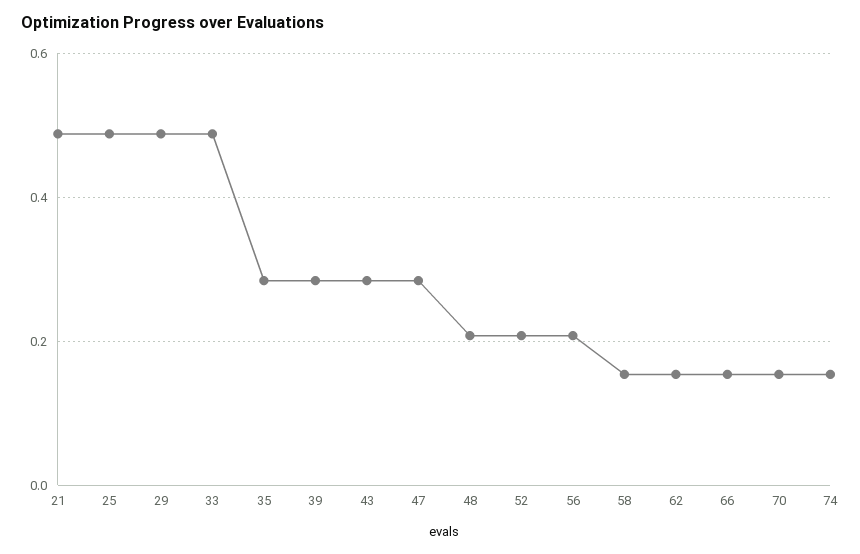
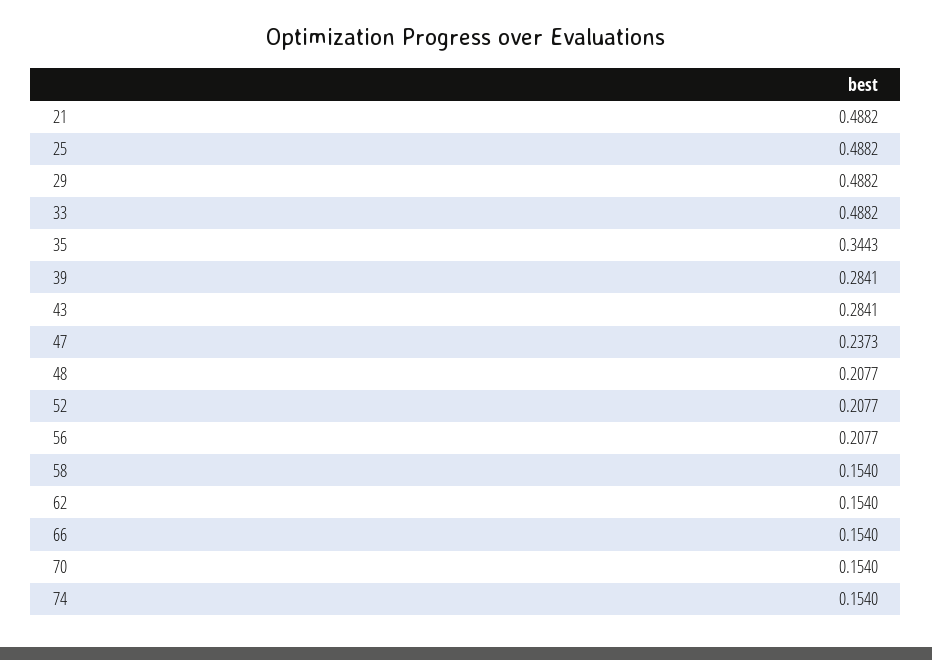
  {
    "21": 0.4882,
    "25": 0.4882,
    "29": 0.4882,
    "33": 0.4882,
-   "35": 0.28,
+   "35": 0.3443,
    "39": 0.2841,
    "43": 0.2841,
-   "47": 0.28,
+   "47": 0.2373,
    "48": 0.2077,
    "52": 0.2077,
    "56": 0.2077,
    "58": 0.154,
    "62": 0.154,
    "66": 0.154,
    "70": 0.154,
    "74": 0.154
  }

